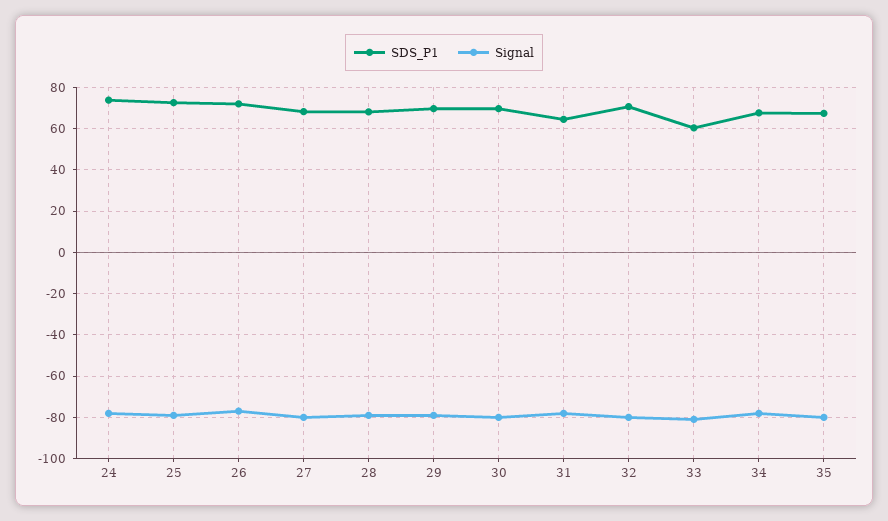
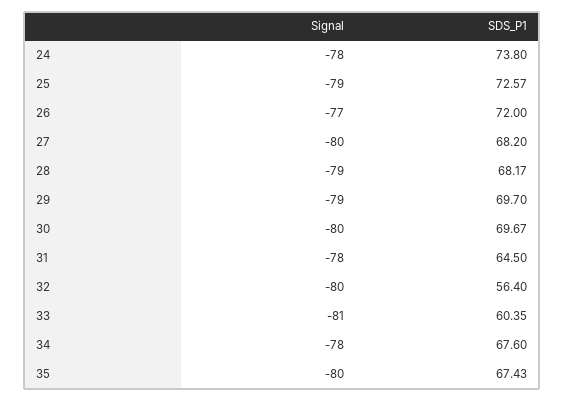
  {
    "SDS_P1": {
      "24": 73.8,
      "25": 72.57,
      "26": 72,
      "27": 68.2,
      "28": 68.17,
      "29": 69.7,
      "30": 69.67,
      "31": 64.5,
-     "32": 70,
+     "32": 56.4,
      "33": 60.35,
      "34": 67.6,
      "35": 67.43
    },
    "Signal": {
      "24": -78,
      "25": -79,
      "26": -77,
      "27": -80,
      "28": -79,
      "29": -79,
      "30": -80,
      "31": -78,
      "32": -80,
      "33": -81,
      "34": -78,
      "35": -80
    }
  }

